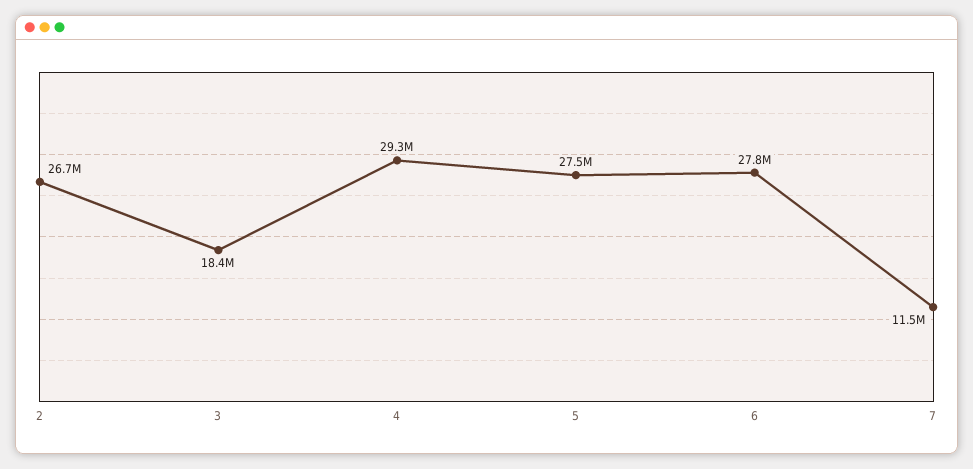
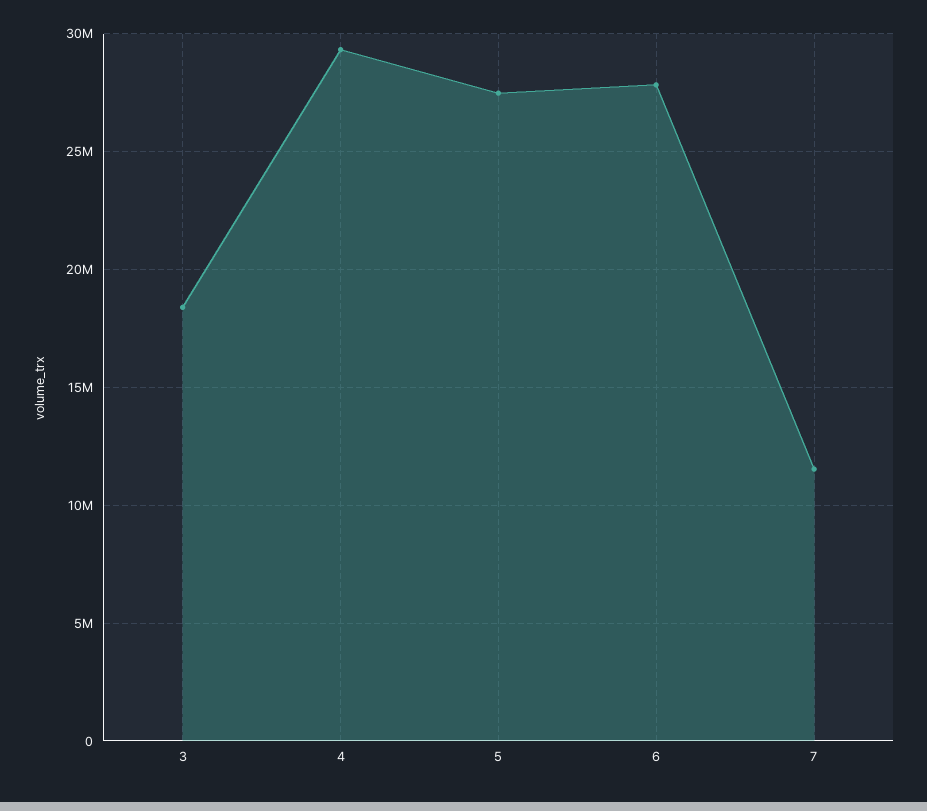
  {
-   "2": 26700000,
    "3": 18400000,
    "4": 29300000,
    "5": 27500000,
    "6": 27800000,
    "7": 11500000
  }

